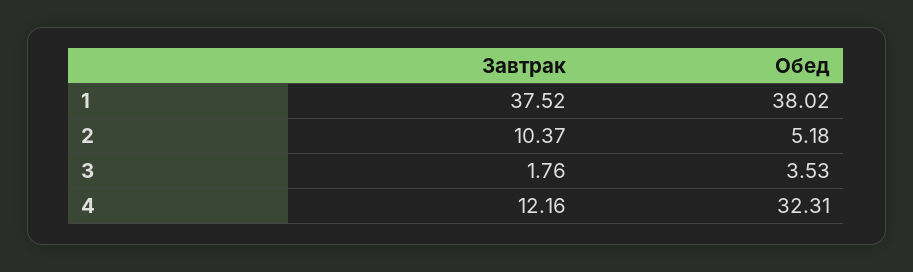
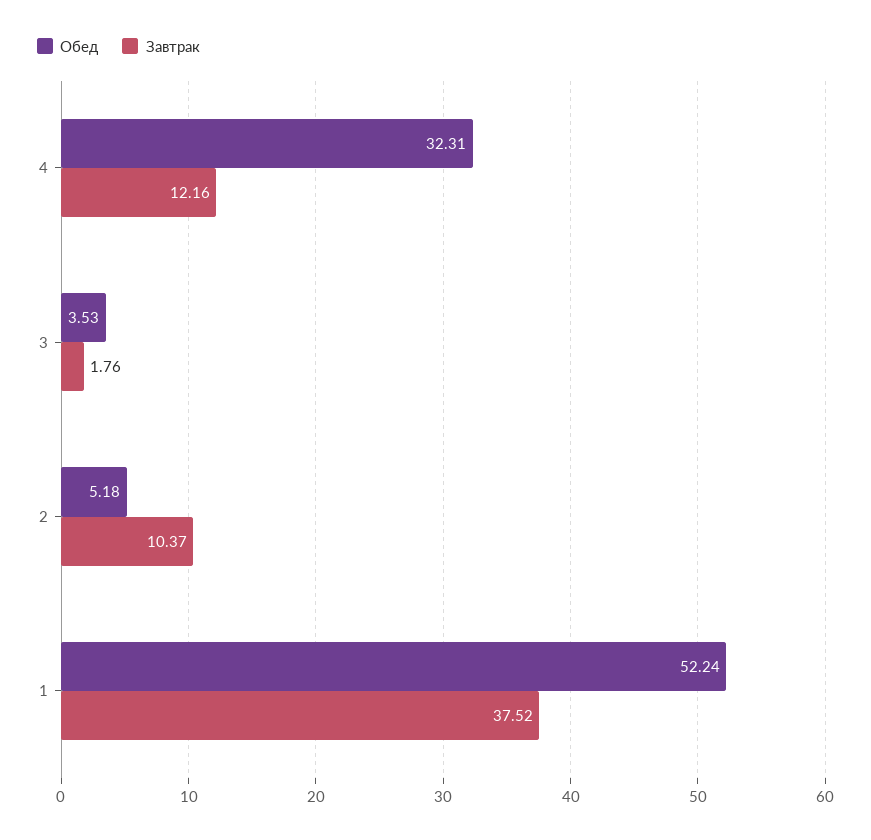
  {
    "Завтрак": {
      "1": 37.52,
      "2": 10.37,
      "3": 1.76,
      "4": 12.16
    },
    "Обед": {
-     "1": 38.02,
+     "1": 52.24,
      "2": 5.18,
      "3": 3.53,
      "4": 32.31
    }
  }

